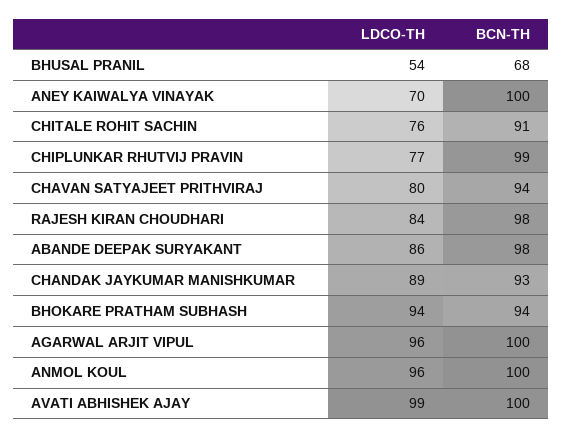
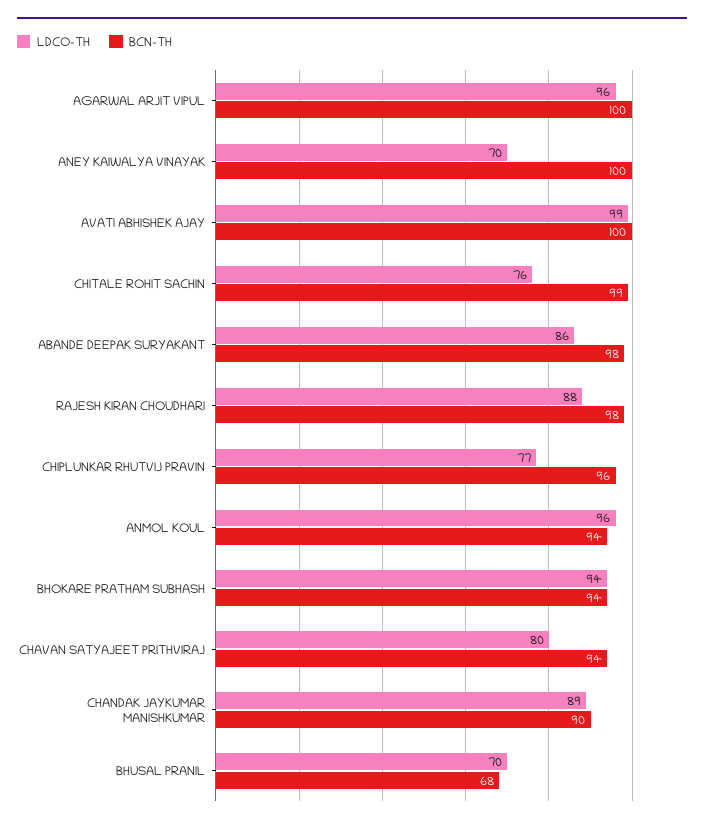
  {
    "LDCO-TH": {
-     "BHUSAL PRANIL": 54,
+     "BHUSAL PRANIL": 70,
      "ANEY KAIWALYA VINAYAK": 70,
      "CHITALE ROHIT SACHIN": 76,
      "CHIPLUNKAR RHUTVIJ PRAVIN": 77,
      "CHAVAN SATYAJEET PRITHVIRAJ": 80,
-     "RAJESH KIRAN CHOUDHARI": 84,
+     "RAJESH KIRAN CHOUDHARI": 88,
      "ABANDE DEEPAK SURYAKANT": 86,
      "CHANDAK JAYKUMAR MANISHKUMAR": 89,
      "BHOKARE PRATHAM SUBHASH": 94,
      "AGARWAL ARJIT VIPUL": 96,
      "ANMOL KOUL": 96,
      "AVATI ABHISHEK AJAY": 99
    },
    "BCN-TH": {
      "BHUSAL PRANIL": 68,
      "ANEY KAIWALYA VINAYAK": 100,
-     "CHITALE ROHIT SACHIN": 91,
+     "CHITALE ROHIT SACHIN": 99,
-     "CHIPLUNKAR RHUTVIJ PRAVIN": 99,
+     "CHIPLUNKAR RHUTVIJ PRAVIN": 96,
      "CHAVAN SATYAJEET PRITHVIRAJ": 94,
      "RAJESH KIRAN CHOUDHARI": 98,
      "ABANDE DEEPAK SURYAKANT": 98,
-     "CHANDAK JAYKUMAR MANISHKUMAR": 93,
+     "CHANDAK JAYKUMAR MANISHKUMAR": 90,
      "BHOKARE PRATHAM SUBHASH": 94,
      "AGARWAL ARJIT VIPUL": 100,
-     "ANMOL KOUL": 100,
+     "ANMOL KOUL": 94,
      "AVATI ABHISHEK AJAY": 100
    }
  }

